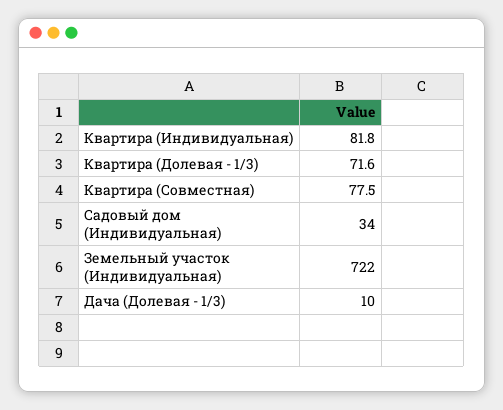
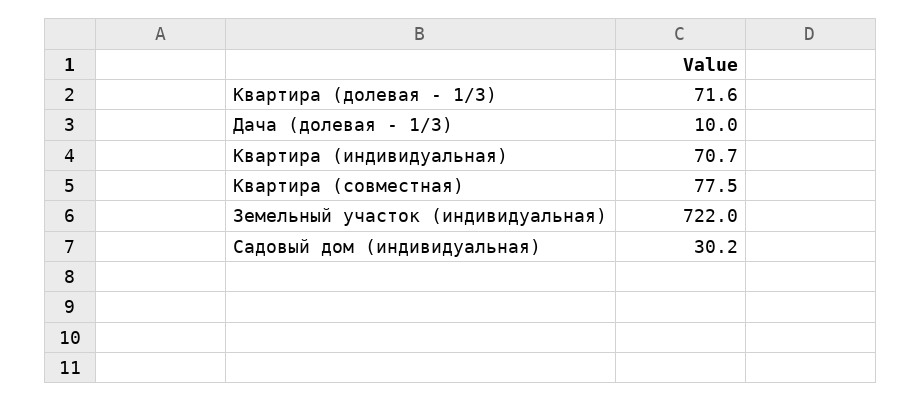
  {
-   "Квартира (Индивидуальная)": 81.8,
+   "Квартира (Индивидуальная)": 70.7,
    "Квартира (Долевая - 1/3)": 71.6,
    "Квартира (Совместная)": 77.5,
-   "Садовый дом (Индивидуальная)": 34,
+   "Садовый дом (Индивидуальная)": 30.2,
    "Земельный участок (Индивидуальная)": 722,
    "Дача (Долевая - 1/3)": 10
  }

